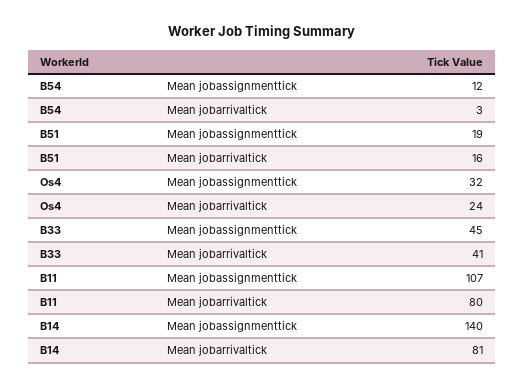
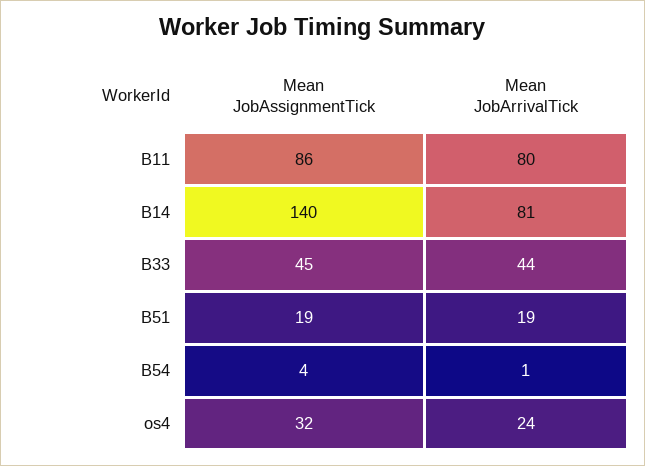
  {
    "B54": {
-     "Mean jobassignmenttick": 12,
+     "Mean jobassignmenttick": 4,
-     "Mean jobarrivaltick": 3
+     "Mean jobarrivaltick": 1
    },
    "B51": {
      "Mean jobassignmenttick": 19,
-     "Mean jobarrivaltick": 16
+     "Mean jobarrivaltick": 19
    },
    "Os4": {
      "Mean jobassignmenttick": 32,
      "Mean jobarrivaltick": 24
    },
    "B33": {
      "Mean jobassignmenttick": 45,
-     "Mean jobarrivaltick": 41
+     "Mean jobarrivaltick": 44
    },
    "B11": {
-     "Mean jobassignmenttick": 107,
+     "Mean jobassignmenttick": 86,
      "Mean jobarrivaltick": 80
    },
    "B14": {
      "Mean jobassignmenttick": 140,
      "Mean jobarrivaltick": 81
    }
  }

